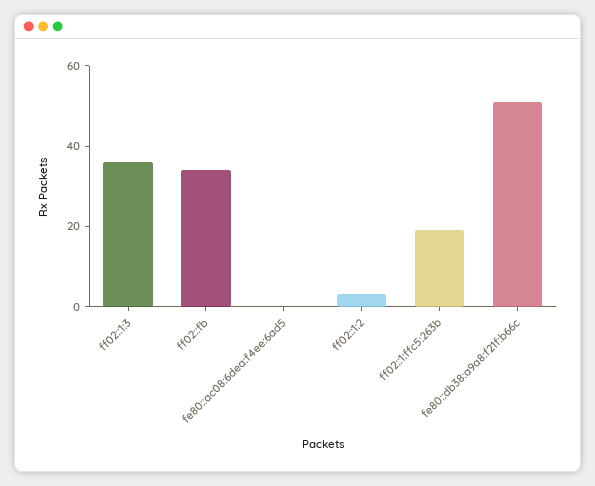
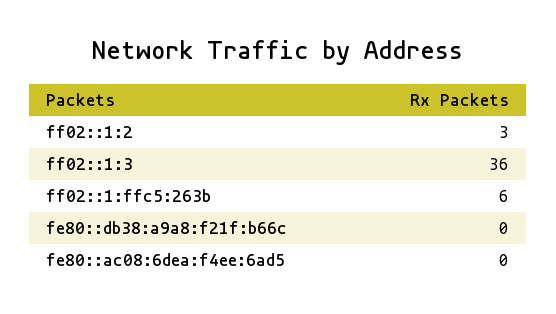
  {
    "ff02::1:3": 36,
-   "ff02::fb": 35,
    "fe80::ac08:6dea:f4ee:6ad5": 0,
    "ff02::1:2": 3,
-   "ff02::1:ffc5:263b": 20,
+   "ff02::1:ffc5:263b": 6,
-   "fe80::db38:a9a8:f21f:b66c": 50
+   "fe80::db38:a9a8:f21f:b66c": 0
  }

